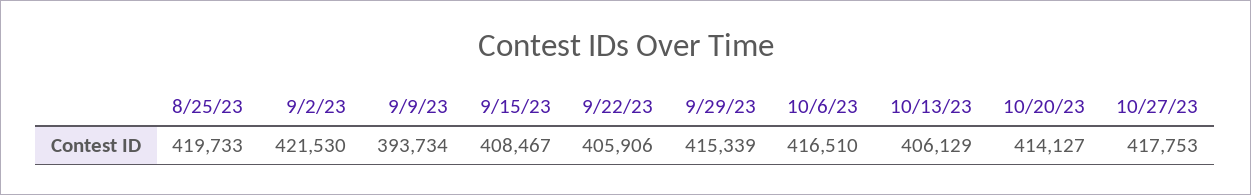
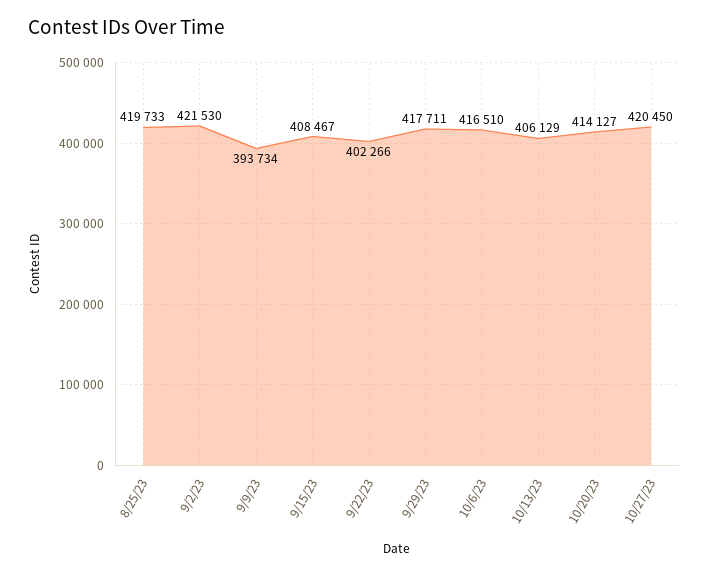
  {
    "8/25/23": 419733,
    "9/2/23": 421530,
    "9/9/23": 393734,
    "9/15/23": 408467,
-   "9/22/23": 405906,
+   "9/22/23": 402266,
-   "9/29/23": 415339,
+   "9/29/23": 417711,
    "10/6/23": 416510,
    "10/13/23": 406129,
    "10/20/23": 414127,
-   "10/27/23": 417753
+   "10/27/23": 420450
  }

